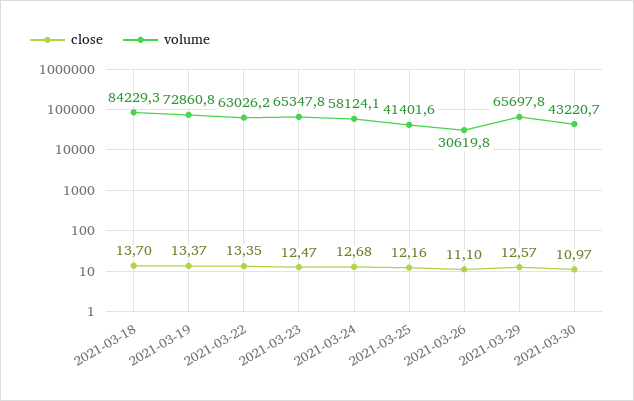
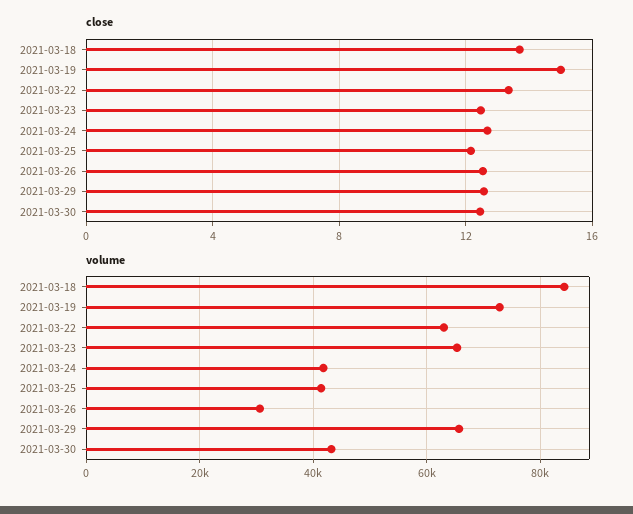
  {
    "close": {
      "2021-03-18": 13.7,
-     "2021-03-19": 13.37,
+     "2021-03-19": 15,
      "2021-03-22": 13.35,
      "2021-03-23": 12.47,
      "2021-03-24": 12.68,
      "2021-03-25": 12.16,
-     "2021-03-26": 11.1,
+     "2021-03-26": 12.5,
      "2021-03-29": 12.57,
-     "2021-03-30": 10.97
+     "2021-03-30": 12.5
    },
    "volume": {
      "2021-03-18": 84229.3,
      "2021-03-19": 72860.8,
      "2021-03-22": 63026.2,
      "2021-03-23": 65347.8,
-     "2021-03-24": 58124.1,
+     "2021-03-24": 42000,
      "2021-03-25": 41401.6,
      "2021-03-26": 30619.8,
      "2021-03-29": 65697.8,
      "2021-03-30": 43220.7
    }
  }

